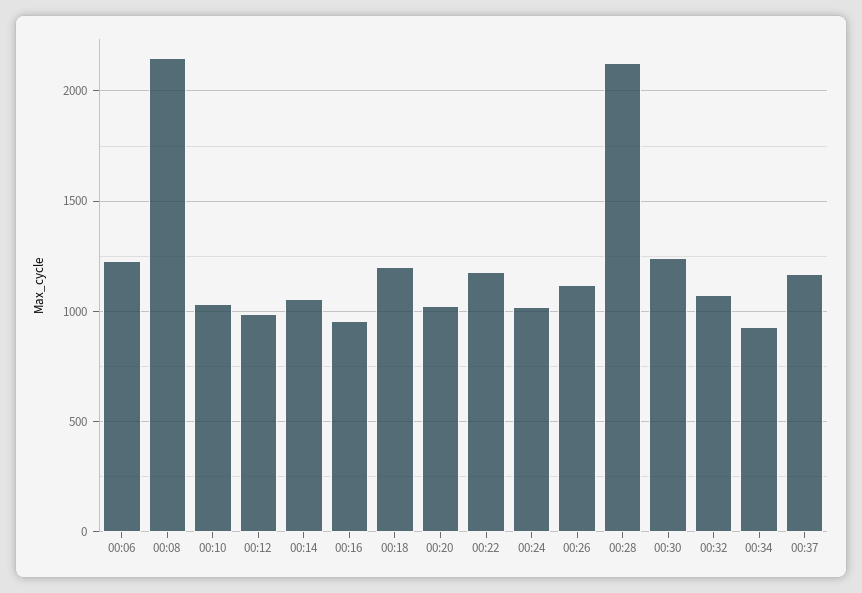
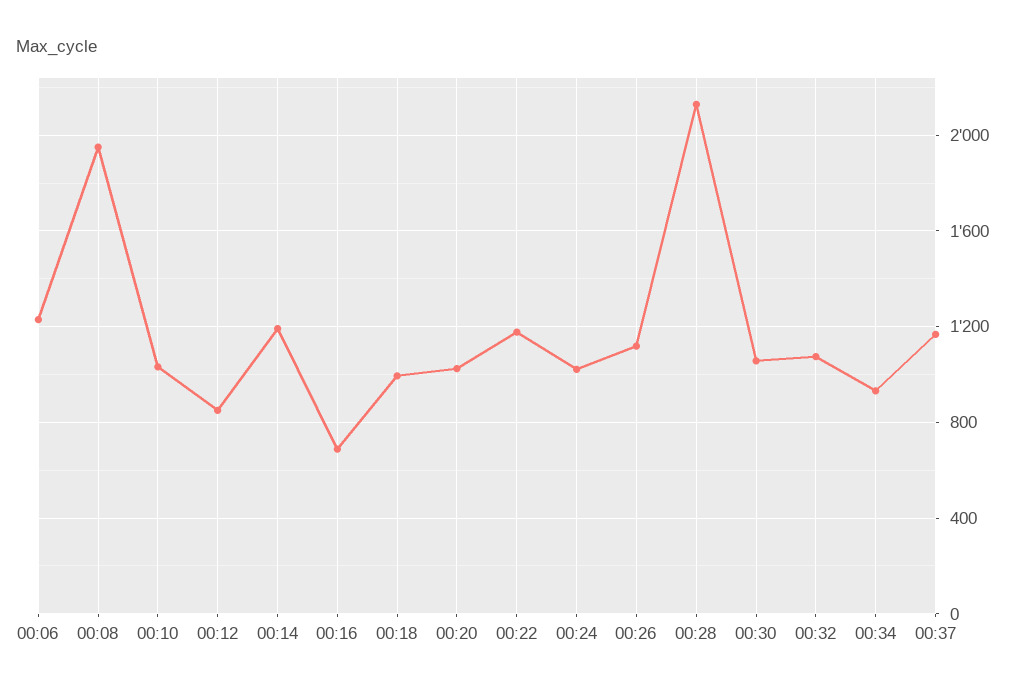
  {
    "00:06": 1250,
-   "00:08": 2150,
+   "00:08": 1950,
    "00:10": 1050,
-   "00:12": 1000,
+   "00:12": 850,
-   "00:14": 1050,
+   "00:14": 1200,
-   "00:16": 950,
+   "00:16": 700,
-   "00:18": 1200,
+   "00:18": 1000,
    "00:20": 1050,
    "00:22": 1200,
    "00:24": 1000,
    "00:26": 1100,
    "00:28": 2150,
-   "00:30": 1250,
+   "00:30": 1050,
    "00:32": 1100,
    "00:34": 950,
    "00:37": 1150
  }

